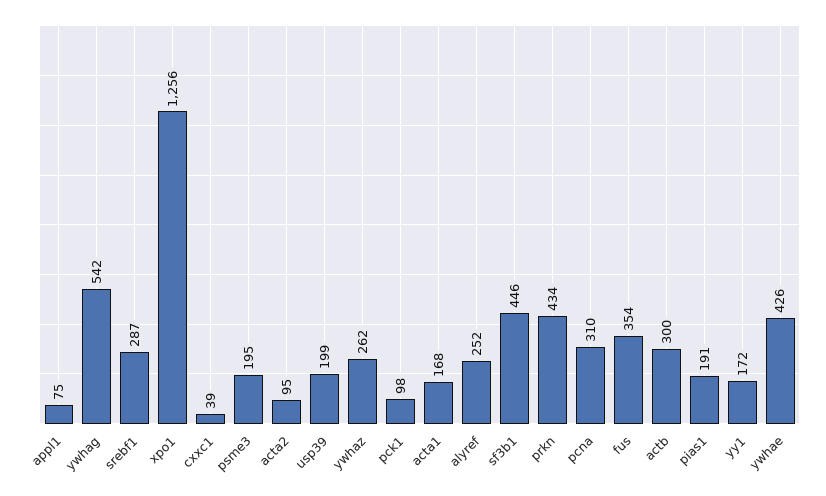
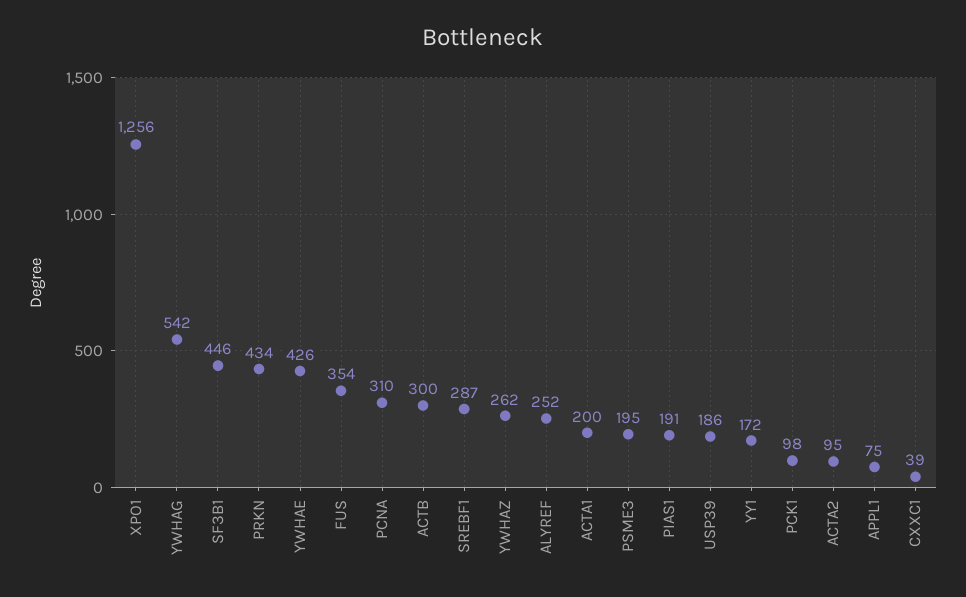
  {
    "appl1": 75,
    "ywhag": 542,
    "srebf1": 287,
    "xpo1": 1256,
    "cxxc1": 39,
    "psme3": 195,
    "acta2": 95,
-   "usp39": 199,
+   "usp39": 186,
    "ywhaz": 262,
    "pck1": 98,
-   "acta1": 168,
+   "acta1": 200,
    "alyref": 252,
    "sf3b1": 446,
    "prkn": 434,
    "pcna": 310,
    "fus": 354,
    "actb": 300,
    "pias1": 191,
    "yy1": 172,
    "ywhae": 426
  }

